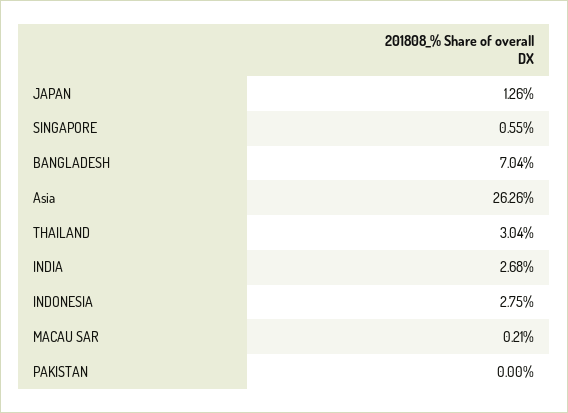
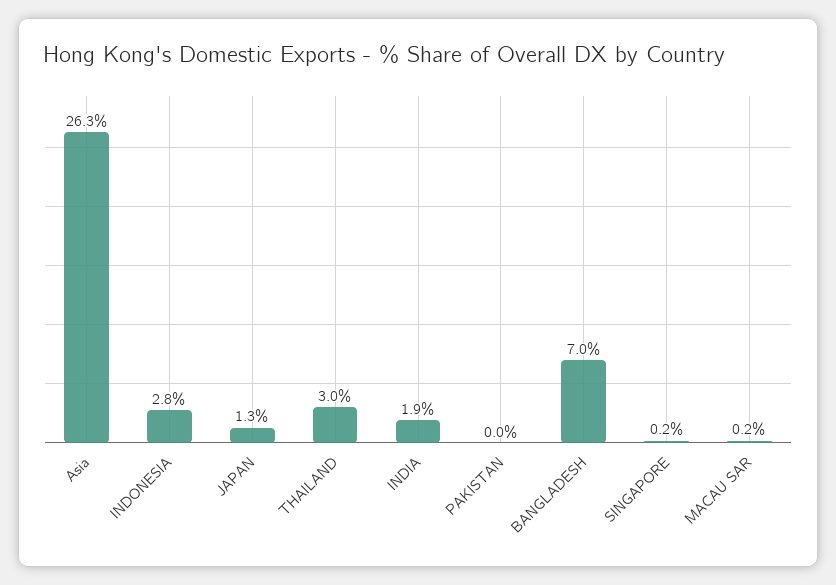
  {
    "JAPAN": 1.26,
-   "SINGAPORE": 0.55,
+   "SINGAPORE": 0.2,
    "BANGLADESH": 7.04,
    "Asia": 26.26,
    "THAILAND": 3.04,
-   "INDIA": 2.68,
+   "INDIA": 1.9,
    "INDONESIA": 2.75,
    "MACAU SAR": 0.21,
    "PAKISTAN": 0
  }

